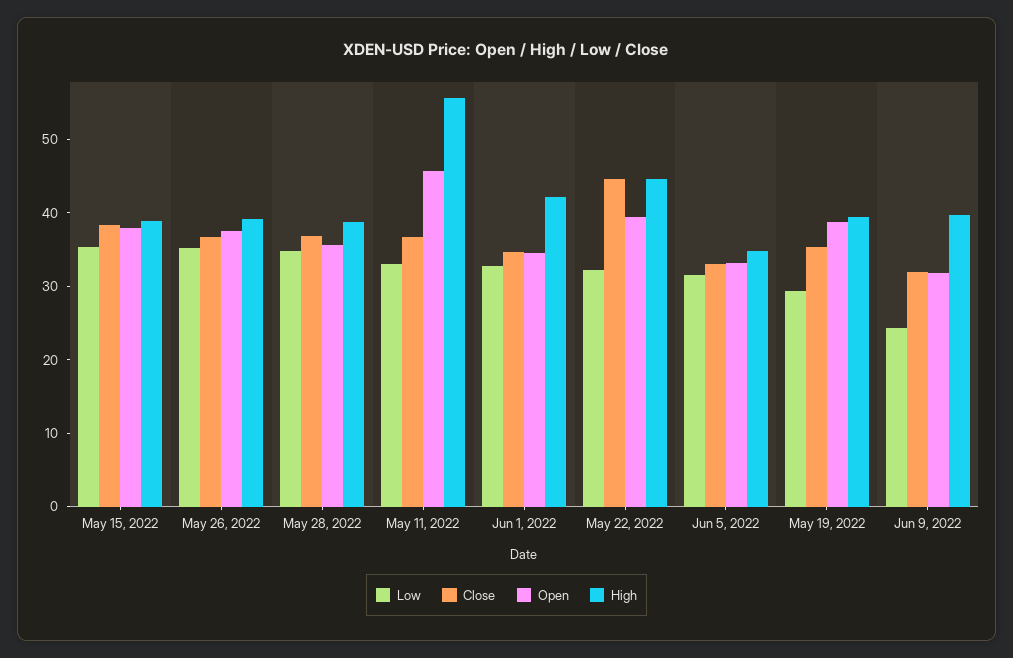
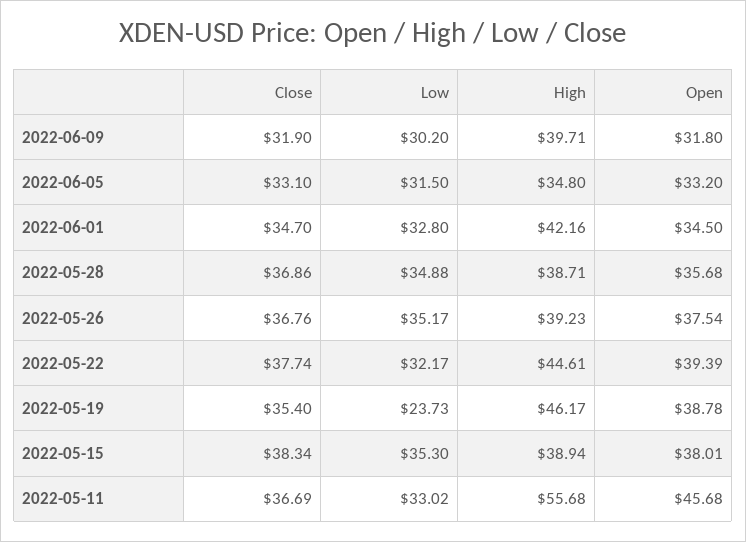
  {
    "Low": {
      "May 15, 2022": 35.3,
      "May 26, 2022": 35.17,
      "May 28, 2022": 34.88,
      "May 11, 2022": 33.02,
      "Jun 1, 2022": 32.8,
      "May 22, 2022": 32.17,
      "Jun 5, 2022": 31.5,
-     "May 19, 2022": 30,
+     "May 19, 2022": 23.73,
-     "Jun 9, 2022": 24
+     "Jun 9, 2022": 30.2
    },
    "Close": {
      "May 15, 2022": 38.34,
      "May 26, 2022": 36.76,
      "May 28, 2022": 36.86,
      "May 11, 2022": 36.69,
      "Jun 1, 2022": 34.7,
-     "May 22, 2022": 44,
+     "May 22, 2022": 37.74,
      "Jun 5, 2022": 33.1,
      "May 19, 2022": 35.4,
      "Jun 9, 2022": 31.9
    },
    "Open": {
      "May 15, 2022": 38.01,
      "May 26, 2022": 37.54,
      "May 28, 2022": 35.68,
      "May 11, 2022": 45.68,
      "Jun 1, 2022": 34.5,
      "May 22, 2022": 39.39,
      "Jun 5, 2022": 33.2,
      "May 19, 2022": 38.78,
      "Jun 9, 2022": 31.8
    },
    "High": {
      "May 15, 2022": 38.94,
      "May 26, 2022": 39.23,
      "May 28, 2022": 38.71,
      "May 11, 2022": 55.68,
      "Jun 1, 2022": 42.16,
      "May 22, 2022": 44.61,
      "Jun 5, 2022": 34.8,
-     "May 19, 2022": 40,
+     "May 19, 2022": 46.17,
      "Jun 9, 2022": 39.71
    }
  }

